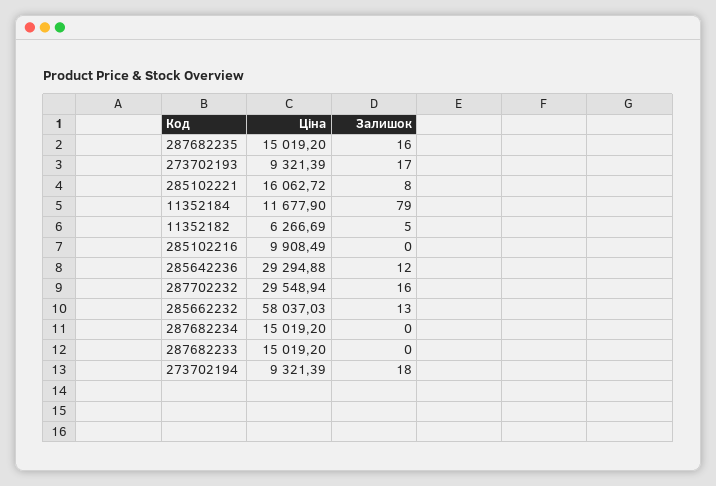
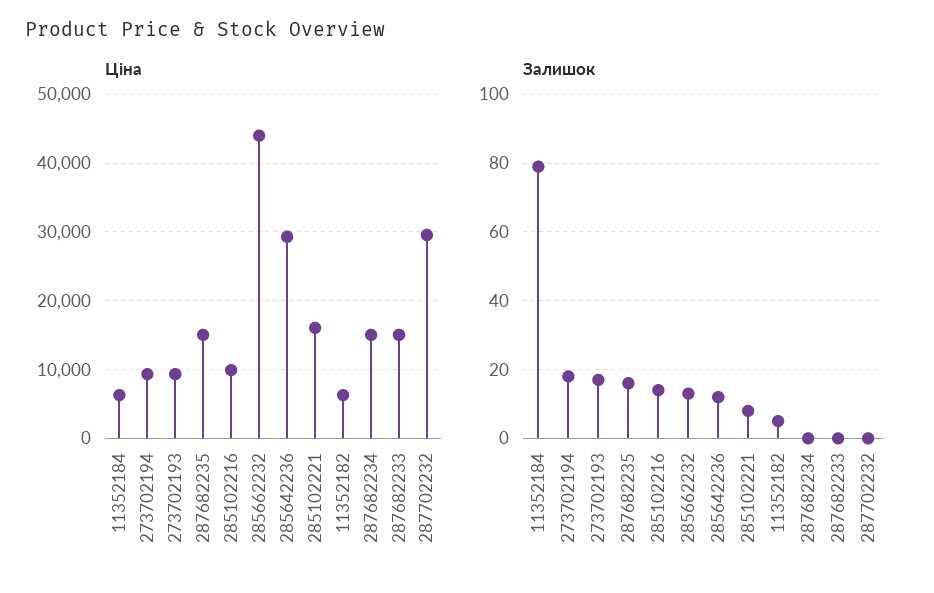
  {
    "Ціна": {
      "287682235": 15019.2,
      "273702193": 9321.39,
      "285102221": 16062.72,
-     "11352184": 11677.9,
+     "11352184": 6000,
      "11352182": 6266.69,
      "285102216": 9908.49,
      "285642236": 29294.88,
      "287702232": 29548.94,
-     "285662232": 58037.03,
+     "285662232": 44000,
      "287682234": 15019.2,
      "287682233": 15019.2,
      "273702194": 9321.39
    },
    "Залишок": {
      "287682235": 16,
      "273702193": 17,
      "285102221": 8,
      "11352184": 79,
      "11352182": 5,
-     "285102216": 0,
+     "285102216": 15,
      "285642236": 12,
-     "287702232": 16,
+     "287702232": 0,
      "285662232": 13,
      "287682234": 0,
      "287682233": 0,
      "273702194": 18
    }
  }

